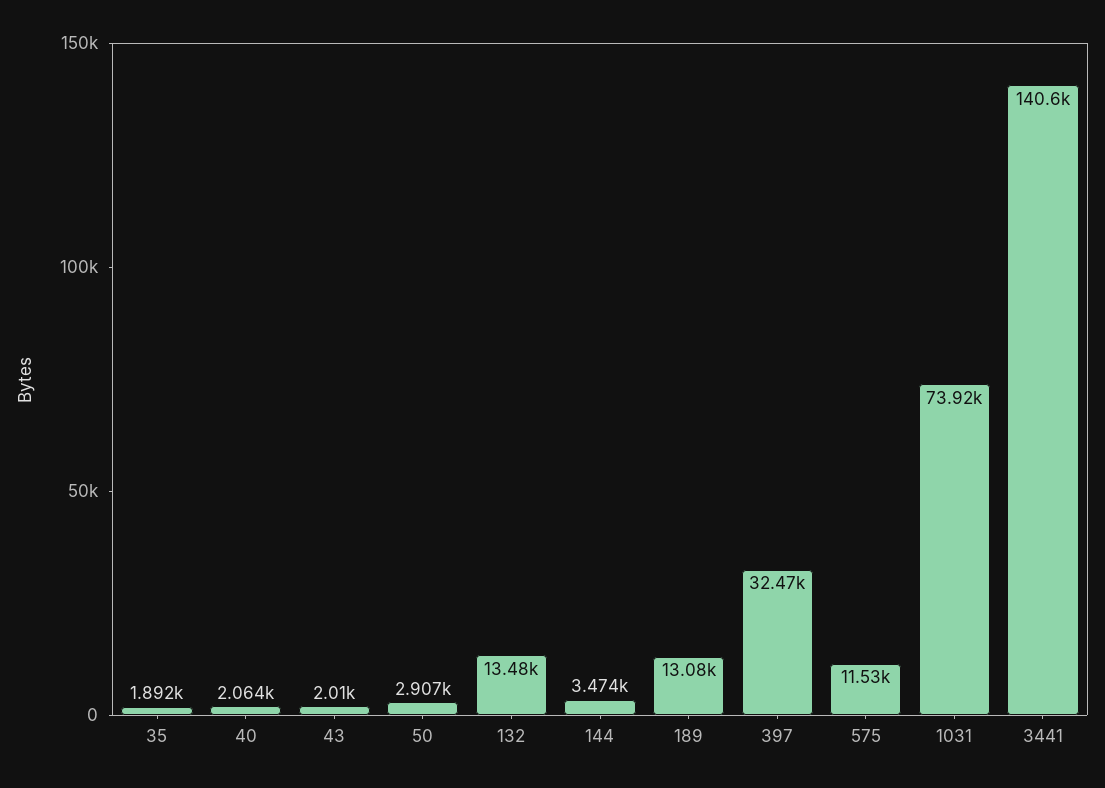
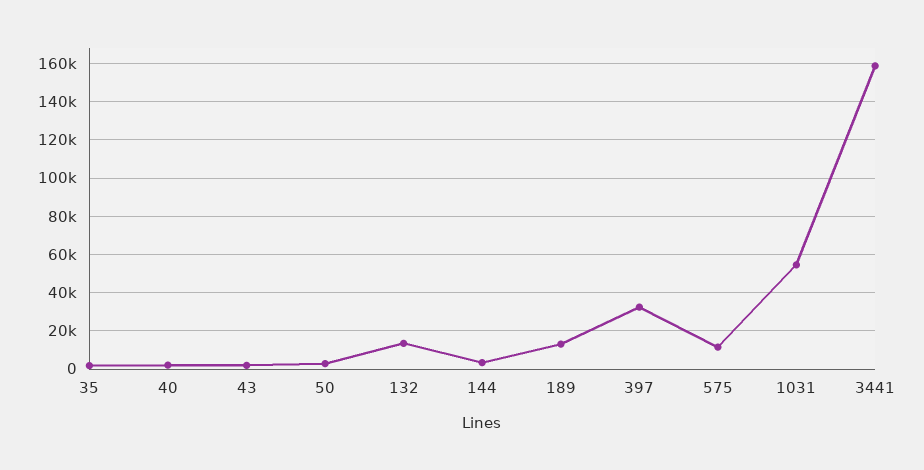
  {
    "35": 1892,
    "40": 2064,
    "43": 2010,
    "50": 2907,
    "132": 13480,
    "144": 3474,
    "189": 13080,
    "397": 32470,
    "575": 11530,
-   "1031": 73920,
+   "1031": 55000,
-   "3441": 140600
+   "3441": 160000
  }

